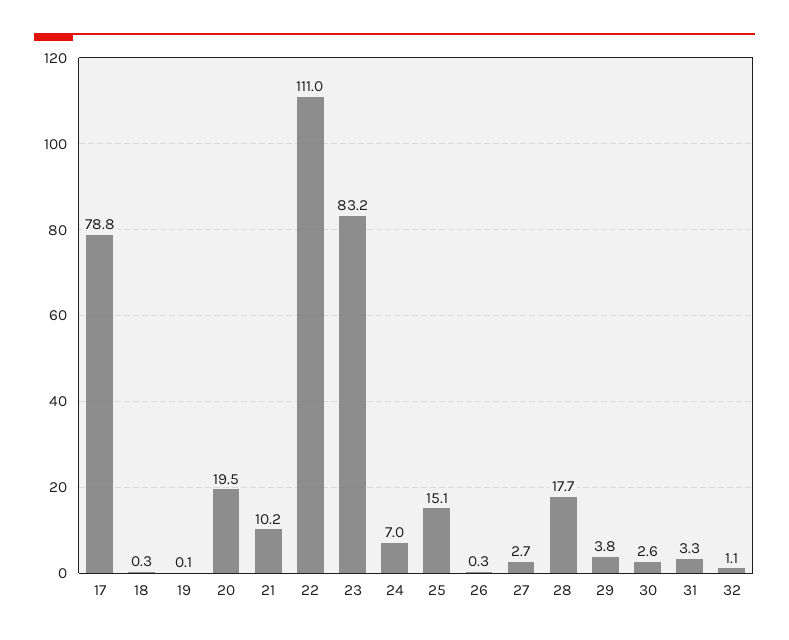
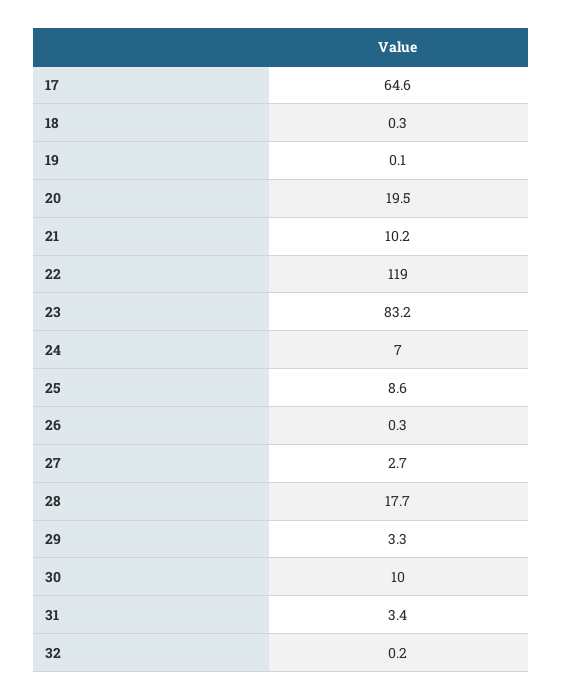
  {
-   "17": 78.8,
+   "17": 64.6,
    "18": 0.3,
    "19": 0.1,
    "20": 19.5,
    "21": 10.2,
-   "22": 111,
+   "22": 119,
    "23": 83.2,
    "24": 7,
-   "25": 15.1,
+   "25": 8.6,
    "26": 0.3,
    "27": 2.7,
    "28": 17.7,
-   "29": 3.8,
+   "29": 3.3,
-   "30": 2.6,
+   "30": 10,
-   "31": 3.3,
+   "31": 3.4,
-   "32": 1.1
+   "32": 0.2
  }

